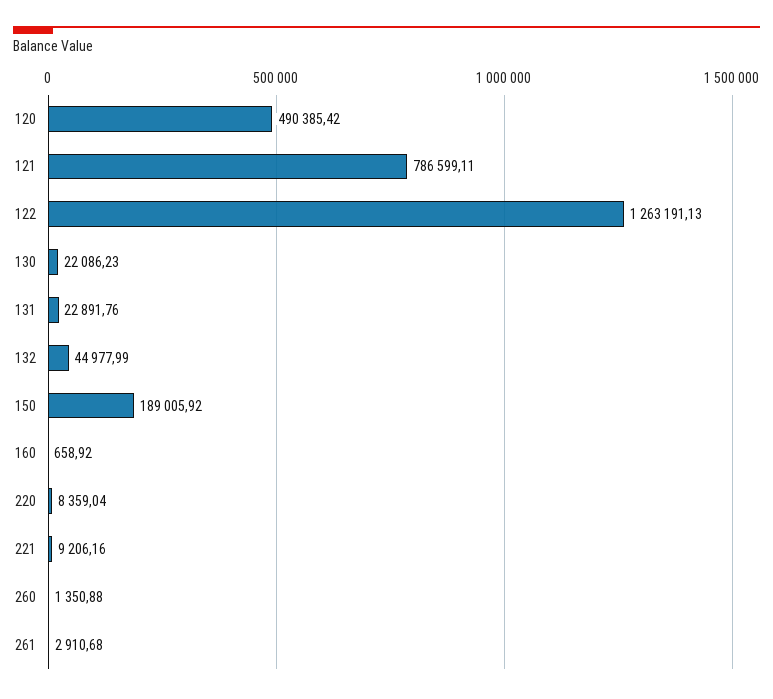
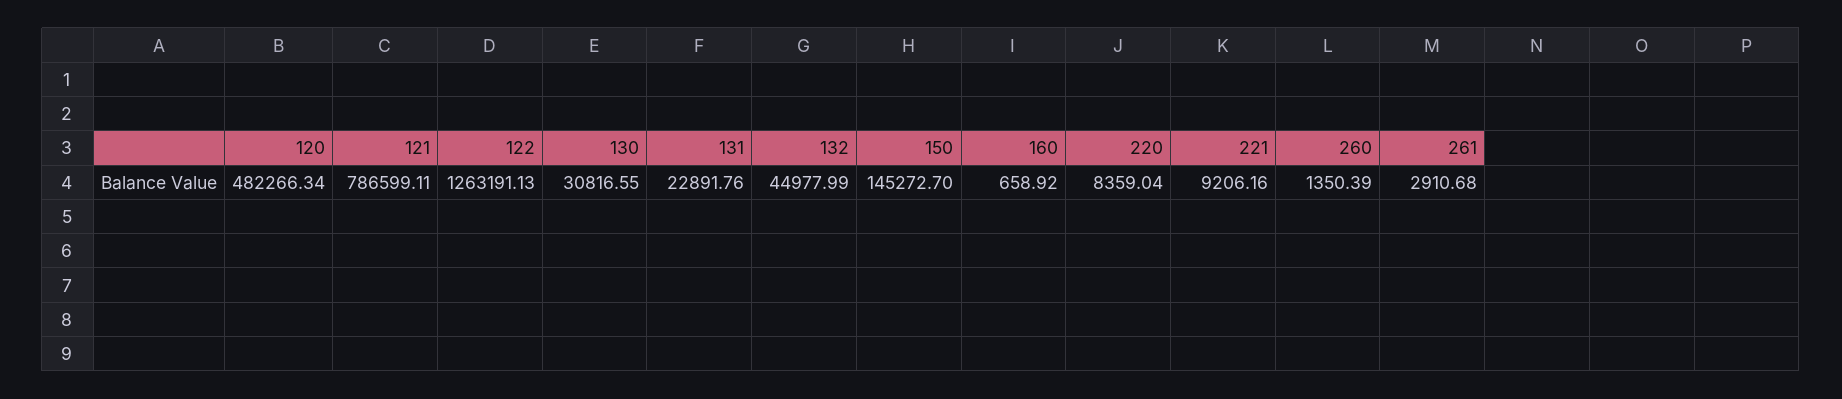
  {
-   "120": 490385.42,
+   "120": 482266.34,
    "121": 786599.11,
    "122": 1263191.13,
-   "130": 22086.23,
+   "130": 30816.55,
    "131": 22891.76,
    "132": 44977.99,
-   "150": 189005.92,
+   "150": 145272.7,
    "160": 658.92,
    "220": 8359.04,
    "221": 9206.16,
-   "260": 1350.88,
+   "260": 1350.39,
    "261": 2910.68
  }

